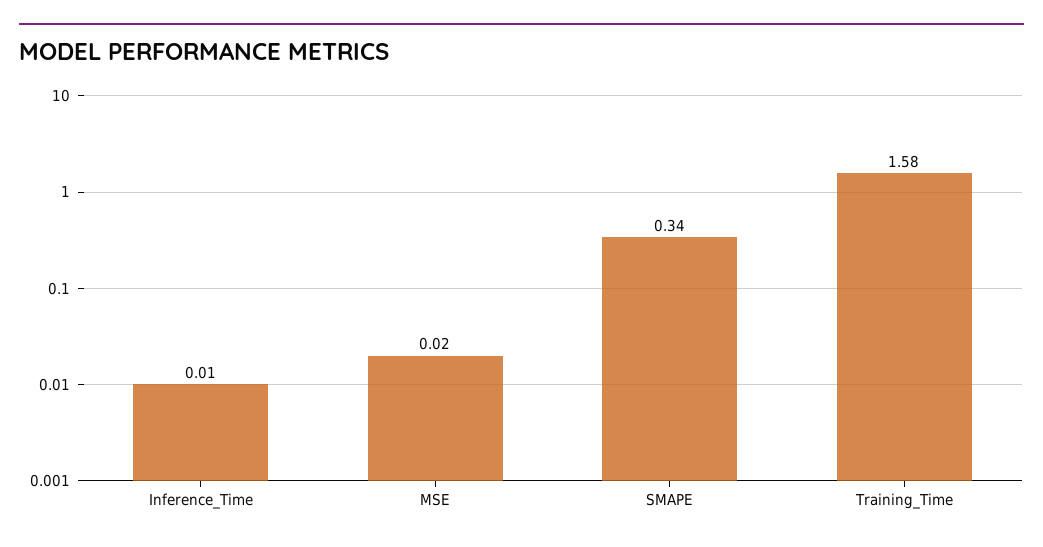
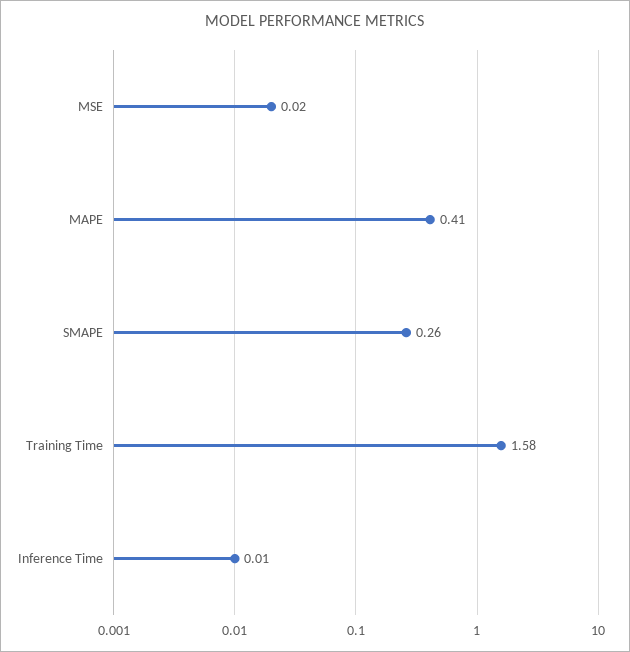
  {
    "Inference_Time": 0.01,
    "MSE": 0.02,
-   "SMAPE": 0.34,
+   "SMAPE": 0.26,
-   "Training_Time": 1.58
+   "Training_Time": 1.58,
+   "MAPE": 0.41
  }

